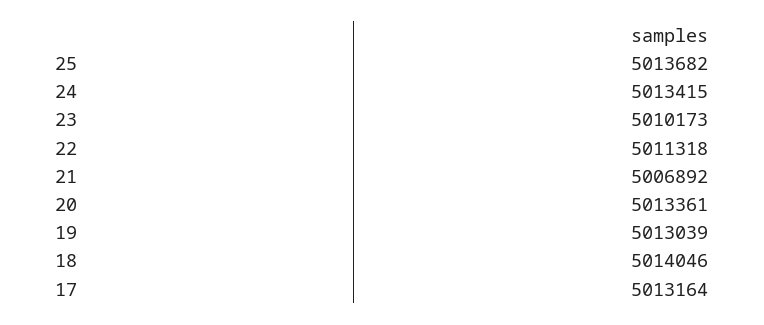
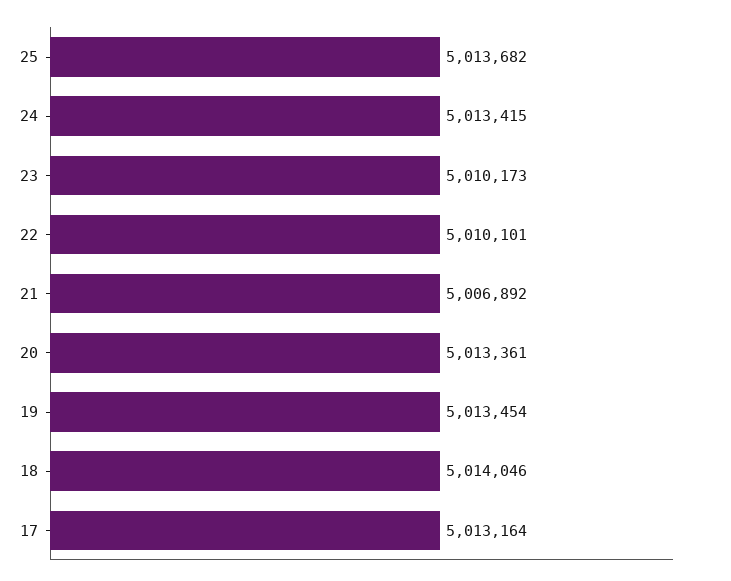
  {
    "25": 5013682,
    "24": 5013415,
    "23": 5010173,
-   "22": 5011318,
+   "22": 5010101,
    "21": 5006892,
    "20": 5013361,
-   "19": 5013039,
+   "19": 5013454,
    "18": 5014046,
    "17": 5013164
  }

